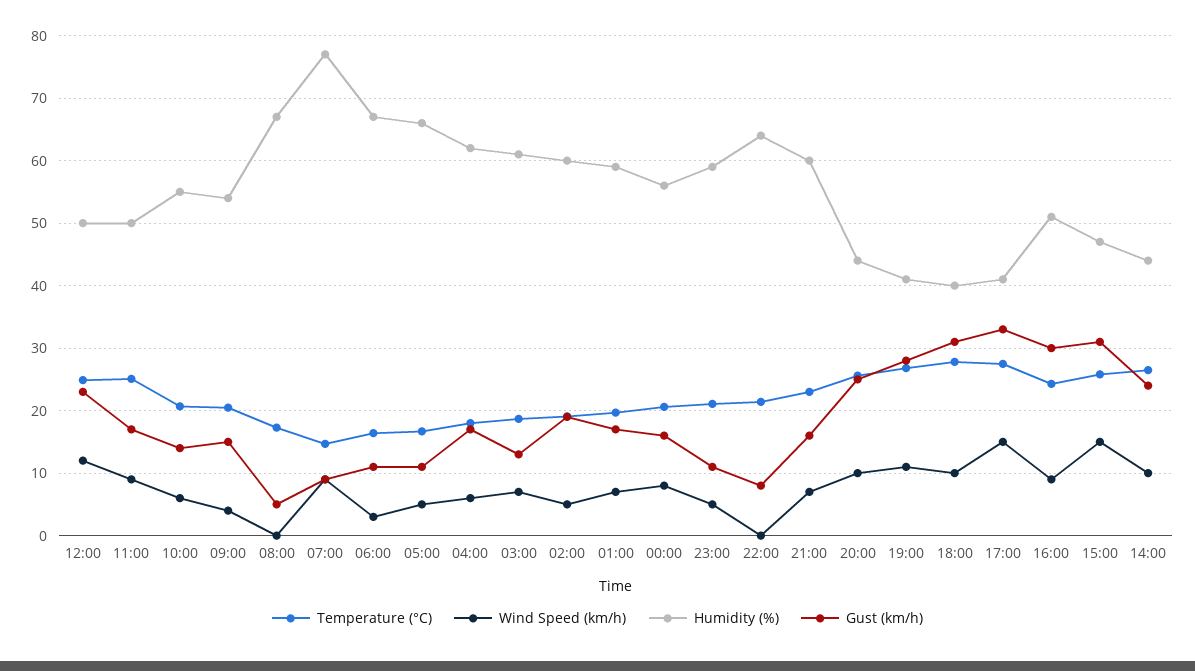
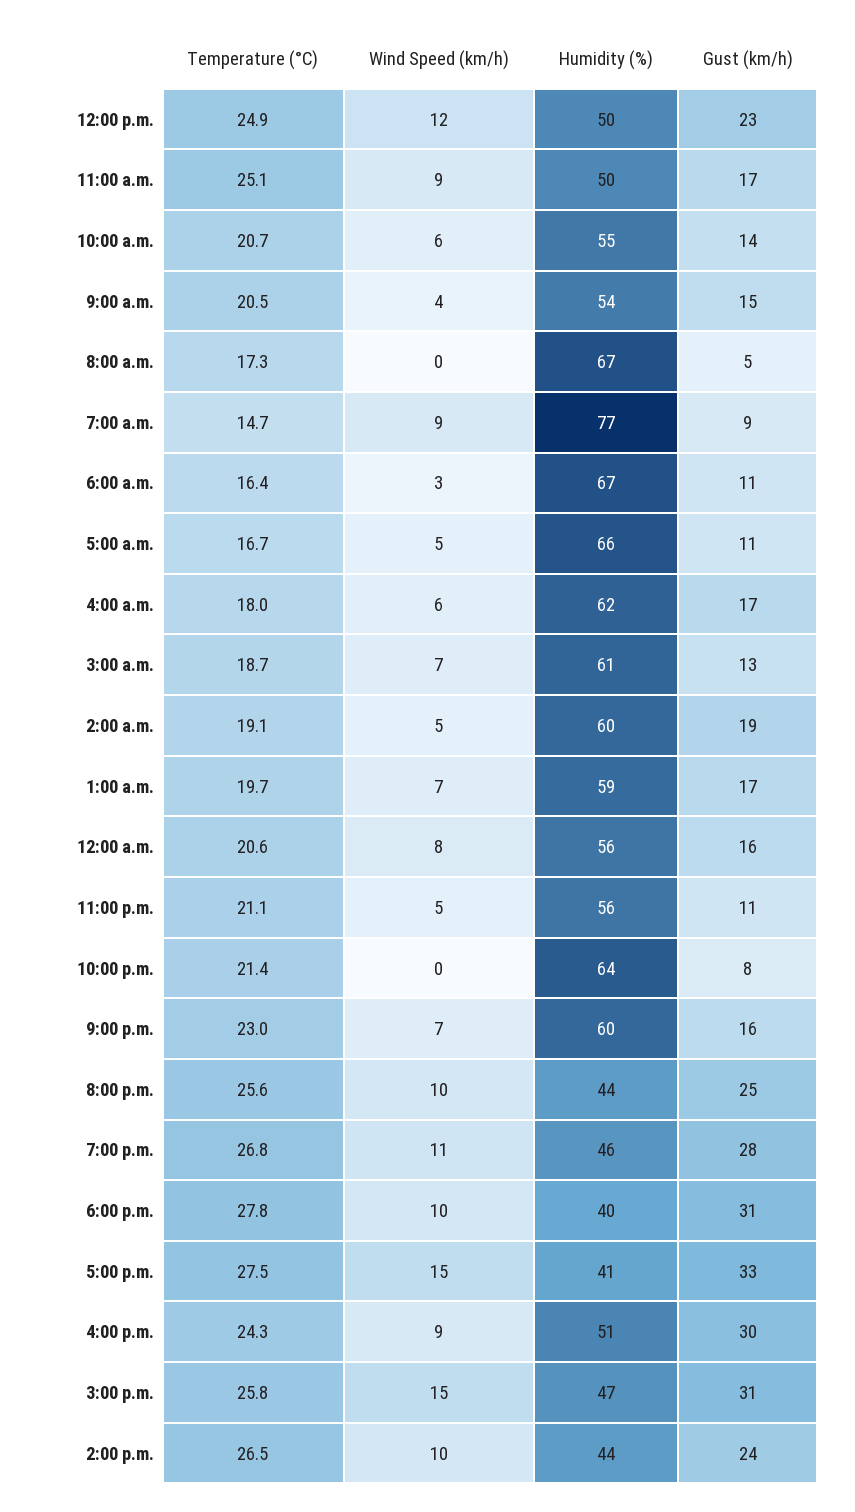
  {
    "Temperature (°C)": {
      "12:00": 24.9,
      "11:00": 25.1,
      "10:00": 20.7,
      "09:00": 20.5,
      "08:00": 17.3,
      "07:00": 14.7,
      "06:00": 16.4,
      "05:00": 16.7,
      "04:00": 18,
      "03:00": 18.7,
      "02:00": 19.1,
      "01:00": 19.7,
      "00:00": 20.6,
      "23:00": 21.1,
      "22:00": 21.4,
      "21:00": 23,
      "20:00": 25.6,
      "19:00": 26.8,
      "18:00": 27.8,
      "17:00": 27.5,
      "16:00": 24.3,
      "15:00": 25.8,
      "14:00": 26.5
    },
    "Wind Speed (km/h)": {
      "12:00": 12,
      "11:00": 9,
      "10:00": 6,
      "09:00": 4,
      "08:00": 0,
      "07:00": 9,
      "06:00": 3,
      "05:00": 5,
      "04:00": 6,
      "03:00": 7,
      "02:00": 5,
      "01:00": 7,
      "00:00": 8,
      "23:00": 5,
      "22:00": 0,
      "21:00": 7,
      "20:00": 10,
      "19:00": 11,
      "18:00": 10,
      "17:00": 15,
      "16:00": 9,
      "15:00": 15,
      "14:00": 10
    },
    "Humidity (%)": {
      "12:00": 50,
      "11:00": 50,
      "10:00": 55,
      "09:00": 54,
      "08:00": 67,
      "07:00": 77,
      "06:00": 67,
      "05:00": 66,
      "04:00": 62,
      "03:00": 61,
      "02:00": 60,
      "01:00": 59,
      "00:00": 56,
-     "23:00": 59,
+     "23:00": 56,
      "22:00": 64,
      "21:00": 60,
      "20:00": 44,
-     "19:00": 41,
+     "19:00": 46,
      "18:00": 40,
      "17:00": 41,
      "16:00": 51,
      "15:00": 47,
      "14:00": 44
    },
    "Gust (km/h)": {
      "12:00": 23,
      "11:00": 17,
      "10:00": 14,
      "09:00": 15,
      "08:00": 5,
      "07:00": 9,
      "06:00": 11,
      "05:00": 11,
      "04:00": 17,
      "03:00": 13,
      "02:00": 19,
      "01:00": 17,
      "00:00": 16,
      "23:00": 11,
      "22:00": 8,
      "21:00": 16,
      "20:00": 25,
      "19:00": 28,
      "18:00": 31,
      "17:00": 33,
      "16:00": 30,
      "15:00": 31,
      "14:00": 24
    }
  }

